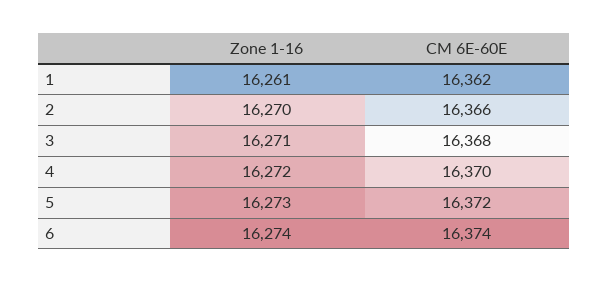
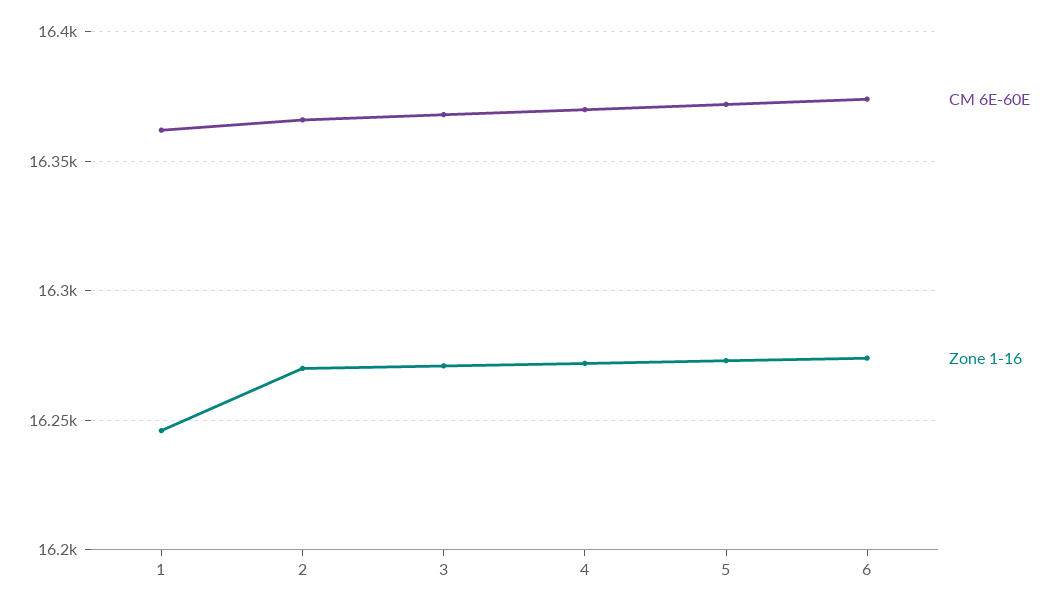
  {
    "Zone 1-16": {
-     "1": 16261,
+     "1": 16245,
      "2": 16270,
      "3": 16271,
      "4": 16272,
      "5": 16273,
      "6": 16274
    },
    "CM 6E-60E": {
      "1": 16362,
      "2": 16366,
      "3": 16368,
      "4": 16370,
      "5": 16372,
      "6": 16374
    }
  }

